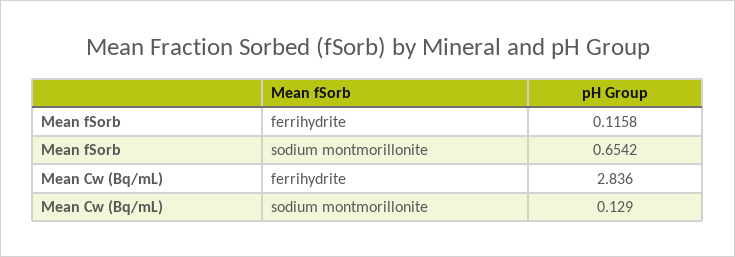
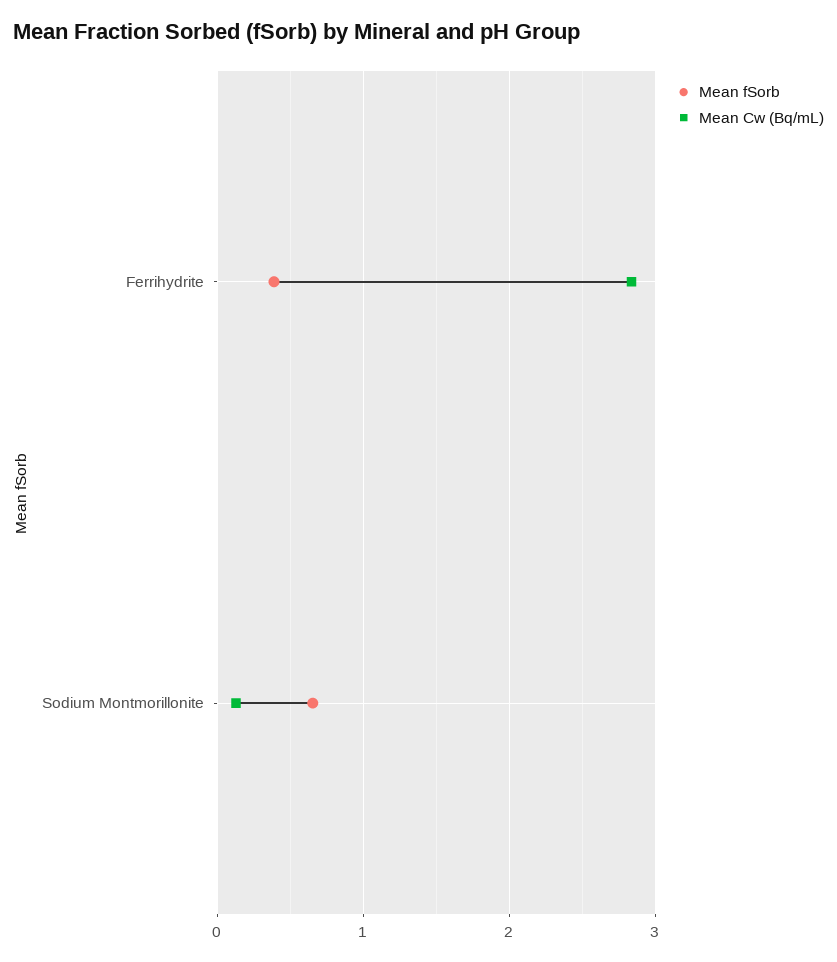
  {
    "Mean fSorb": {
-     "ferrihydrite": 0.1158,
+     "ferrihydrite": 0.4,
      "sodium montmorillonite": 0.6542
    },
    "Mean Cw (Bq/mL)": {
      "ferrihydrite": 2.836,
      "sodium montmorillonite": 0.129
    }
  }

